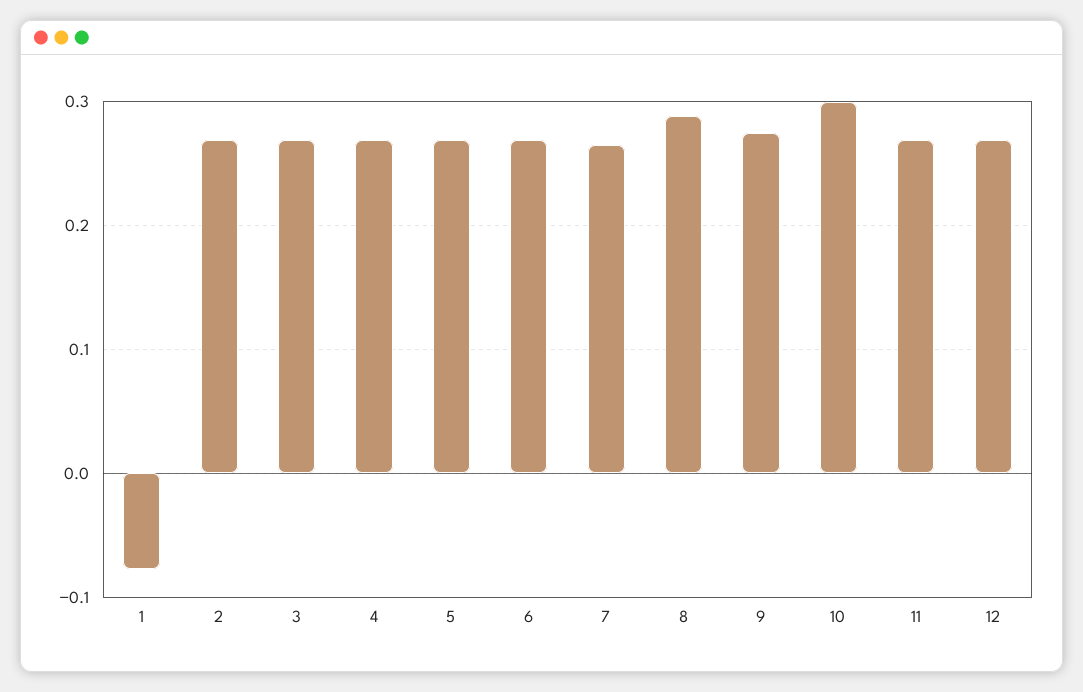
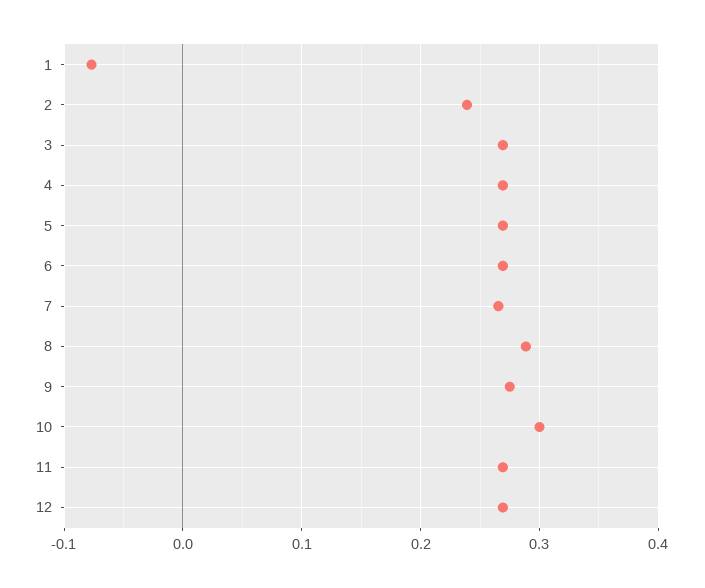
  {
    "1": -0.08,
-   "2": 0.27,
+   "2": 0.24,
    "3": 0.27,
    "4": 0.27,
    "5": 0.27,
    "6": 0.27,
    "7": 0.27,
    "8": 0.29,
    "9": 0.28,
    "10": 0.3,
    "11": 0.27,
    "12": 0.27
  }

